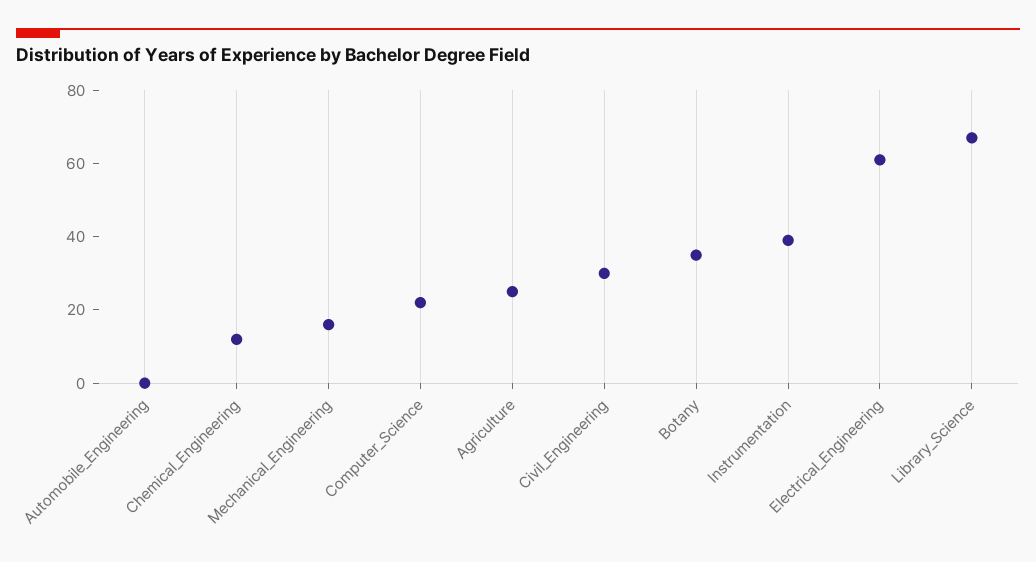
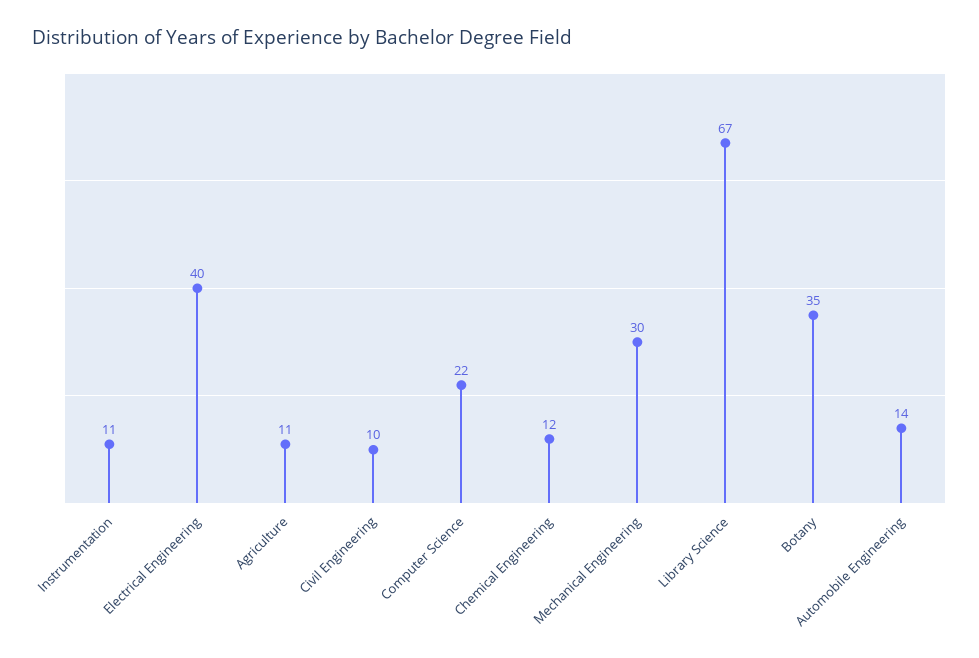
  {
-   "Automobile_Engineering": 0,
+   "Automobile_Engineering": 14,
    "Chemical_Engineering": 12,
-   "Mechanical_Engineering": 15,
+   "Mechanical_Engineering": 30,
    "Computer_Science": 22,
-   "Agriculture": 25,
+   "Agriculture": 11,
-   "Civil_Engineering": 30,
+   "Civil_Engineering": 10,
    "Botany": 35,
-   "Instrumentation": 40,
+   "Instrumentation": 11,
-   "Electrical_Engineering": 60,
+   "Electrical_Engineering": 40,
    "Library_Science": 67
  }

